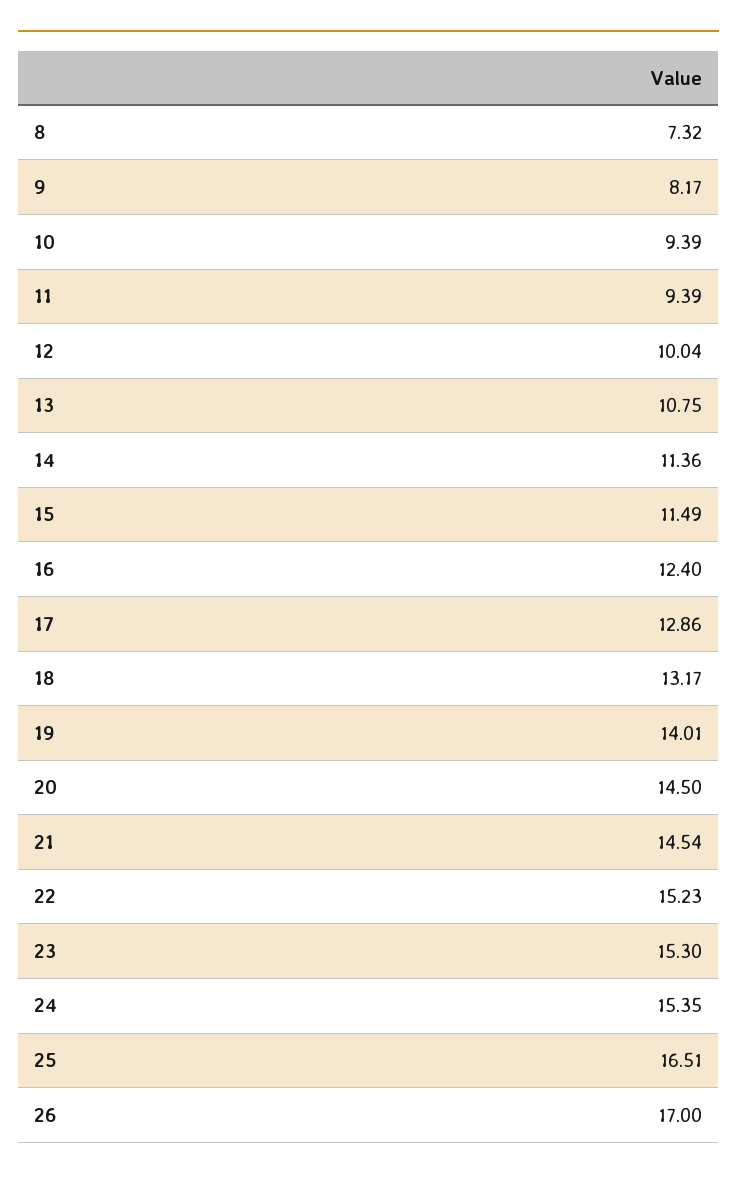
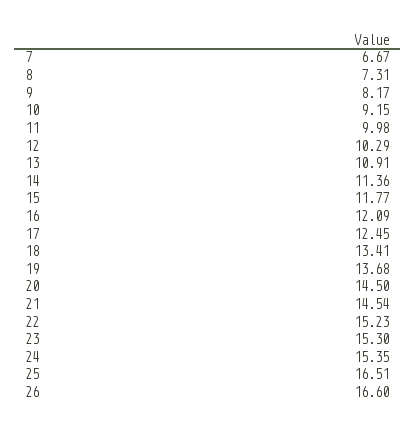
  {
-   "8": 7.32,
+   "8": 7.31,
    "9": 8.17,
-   "10": 9.39,
+   "10": 9.15,
-   "11": 9.39,
+   "11": 9.98,
-   "12": 10.04,
+   "12": 10.29,
-   "13": 10.75,
+   "13": 10.91,
    "14": 11.36,
-   "15": 11.49,
+   "15": 11.77,
-   "16": 12.4,
+   "16": 12.09,
-   "17": 12.86,
+   "17": 12.45,
-   "18": 13.17,
+   "18": 13.41,
-   "19": 14.01,
+   "19": 13.68,
    "20": 14.5,
    "21": 14.54,
    "22": 15.23,
    "23": 15.3,
    "24": 15.35,
    "25": 16.51,
-   "26": 17
+   "26": 16.6,
+   "7": 6.67
  }

